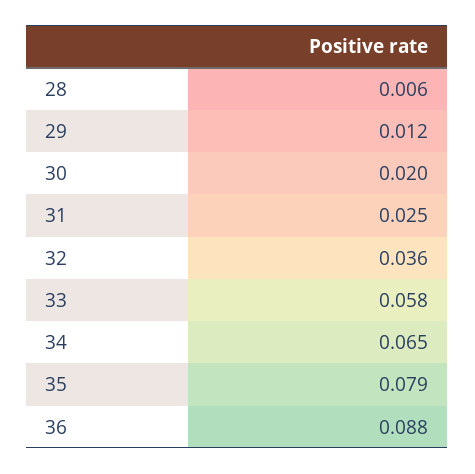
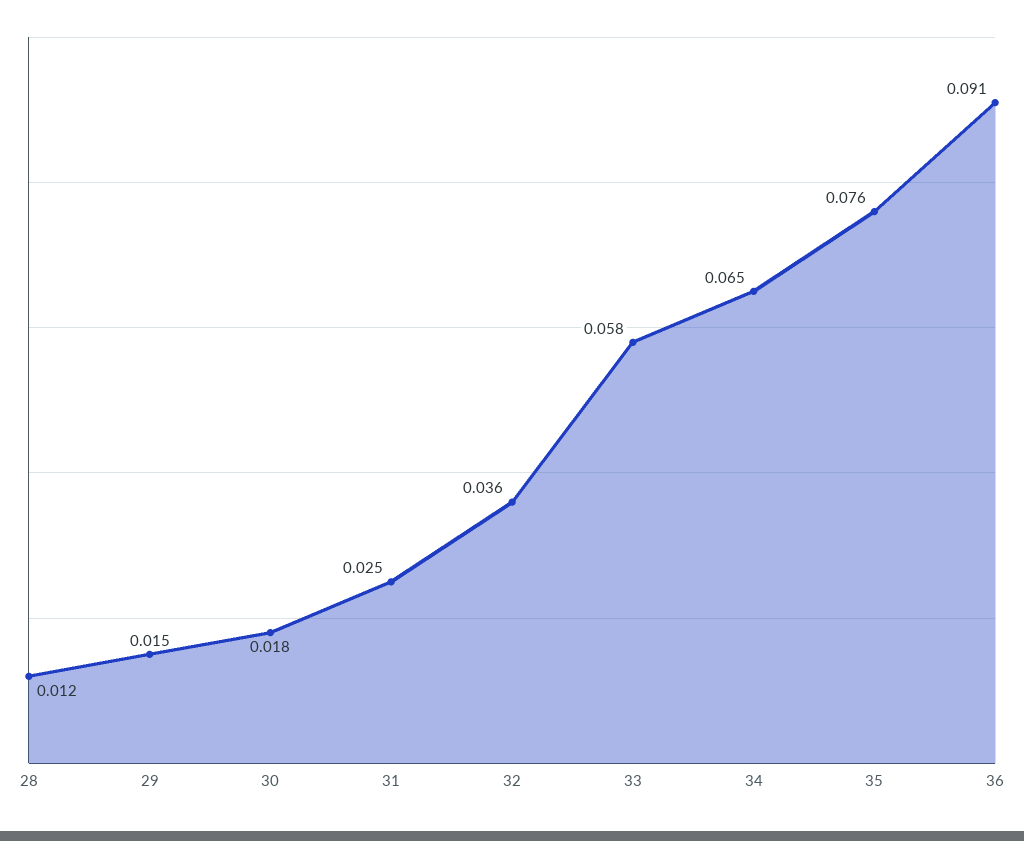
  {
-   "28": 0.006,
+   "28": 0.012,
-   "29": 0.012,
+   "29": 0.015,
-   "30": 0.02,
+   "30": 0.018,
    "31": 0.025,
    "32": 0.036,
    "33": 0.058,
    "34": 0.065,
-   "35": 0.079,
+   "35": 0.076,
-   "36": 0.088
+   "36": 0.091
  }

